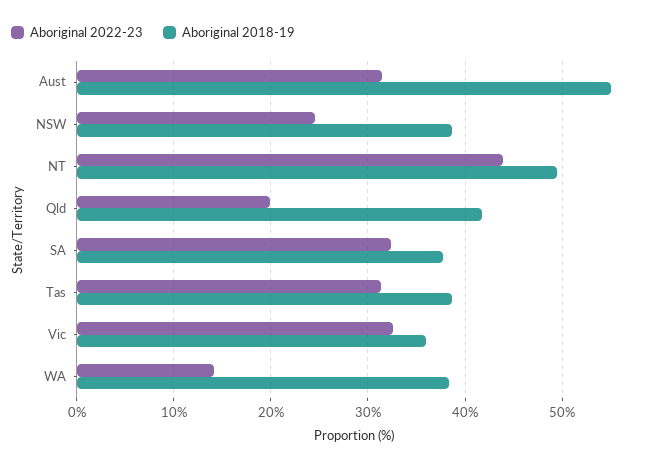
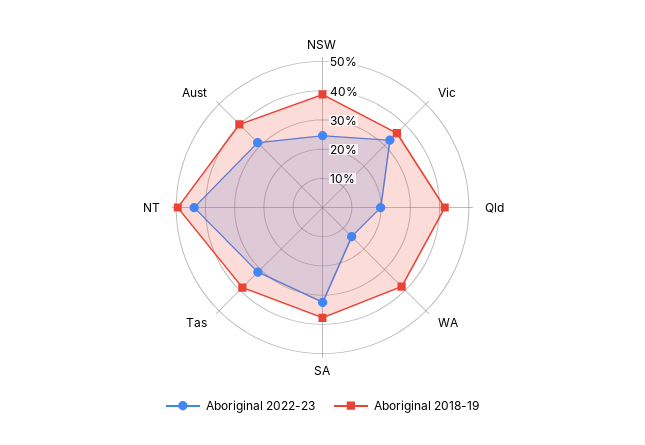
  {
    "Aboriginal 2022-23": {
      "Aust": 31,
      "NSW": 25,
      "NT": 44,
      "Qld": 20,
      "SA": 32,
      "Tas": 31,
      "Vic": 33,
      "WA": 14
    },
    "Aboriginal 2018-19": {
-     "Aust": 55,
+     "Aust": 40,
      "NSW": 39,
      "NT": 50,
      "Qld": 42,
      "SA": 38,
      "Tas": 39,
      "Vic": 36,
      "WA": 38
    }
  }

